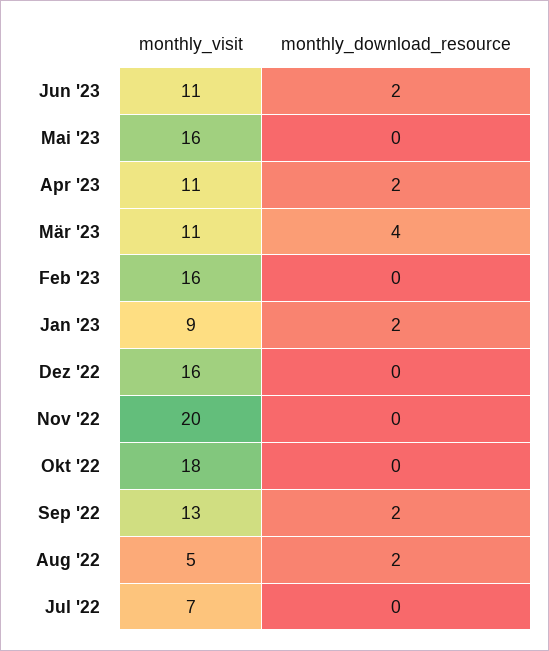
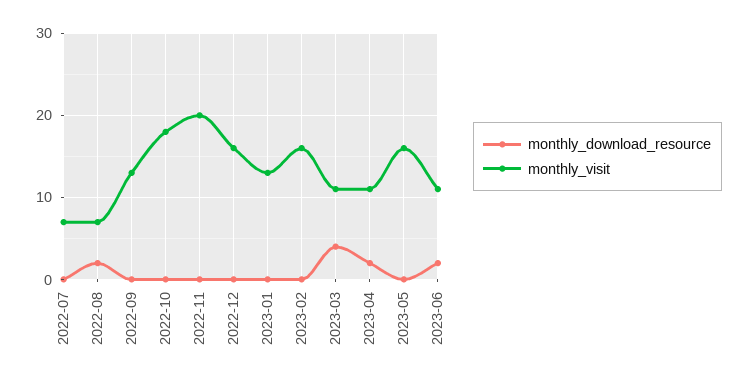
  {
    "monthly_visit": {
      "Jun '23": 11,
      "Mai '23": 16,
      "Apr '23": 11,
      "Mär '23": 11,
      "Feb '23": 16,
-     "Jan '23": 9,
+     "Jan '23": 13,
      "Dez '22": 16,
      "Nov '22": 20,
      "Okt '22": 18,
      "Sep '22": 13,
-     "Aug '22": 5,
+     "Aug '22": 7,
      "Jul '22": 7
    },
    "monthly_download_resource": {
      "Jun '23": 2,
      "Mai '23": 0,
      "Apr '23": 2,
      "Mär '23": 4,
      "Feb '23": 0,
-     "Jan '23": 2,
+     "Jan '23": 0,
      "Dez '22": 0,
      "Nov '22": 0,
      "Okt '22": 0,
-     "Sep '22": 2,
+     "Sep '22": 0,
      "Aug '22": 2,
      "Jul '22": 0
    }
  }

